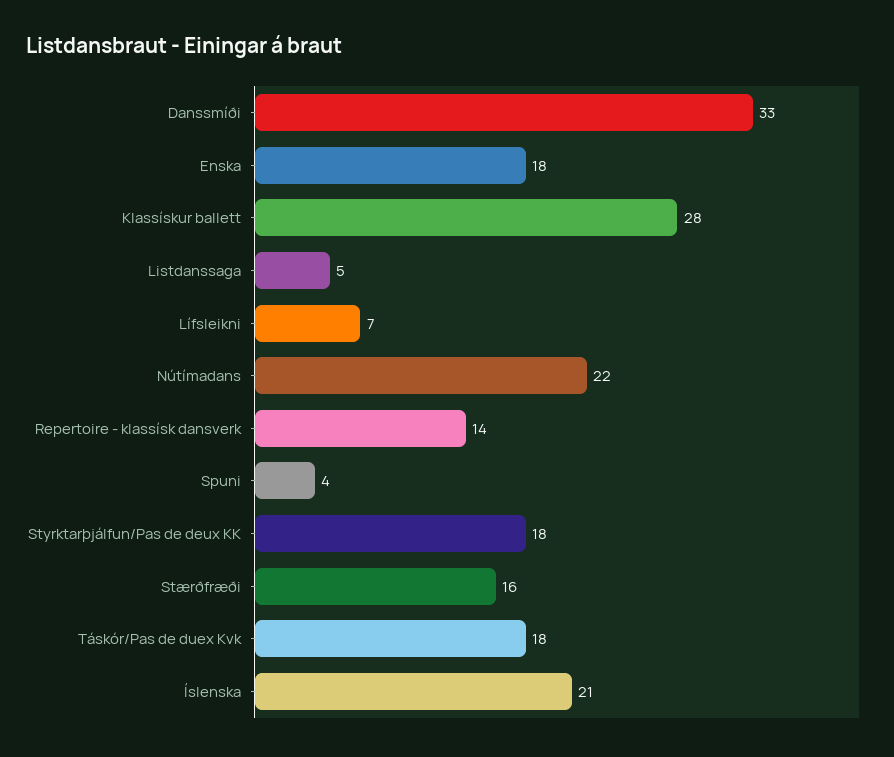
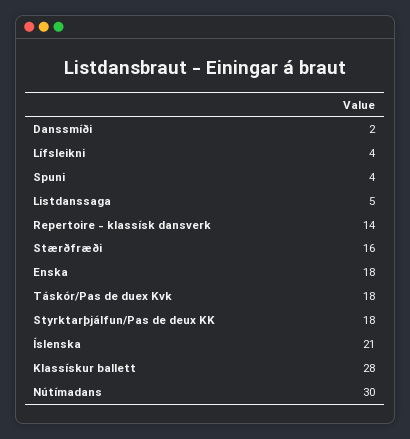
  {
-   "Danssmíði": 33,
+   "Danssmíði": 2,
    "Enska": 18,
    "Klassískur ballett": 28,
    "Listdanssaga": 5,
-   "Lífsleikni": 7,
+   "Lífsleikni": 4,
-   "Nútímadans": 22,
+   "Nútímadans": 30,
    "Repertoire - klassísk dansverk": 14,
    "Spuni": 4,
    "Styrktarþjálfun/Pas de deux KK": 18,
    "Stærðfræði": 16,
    "Táskór/Pas de duex Kvk": 18,
    "Íslenska": 21
  }

